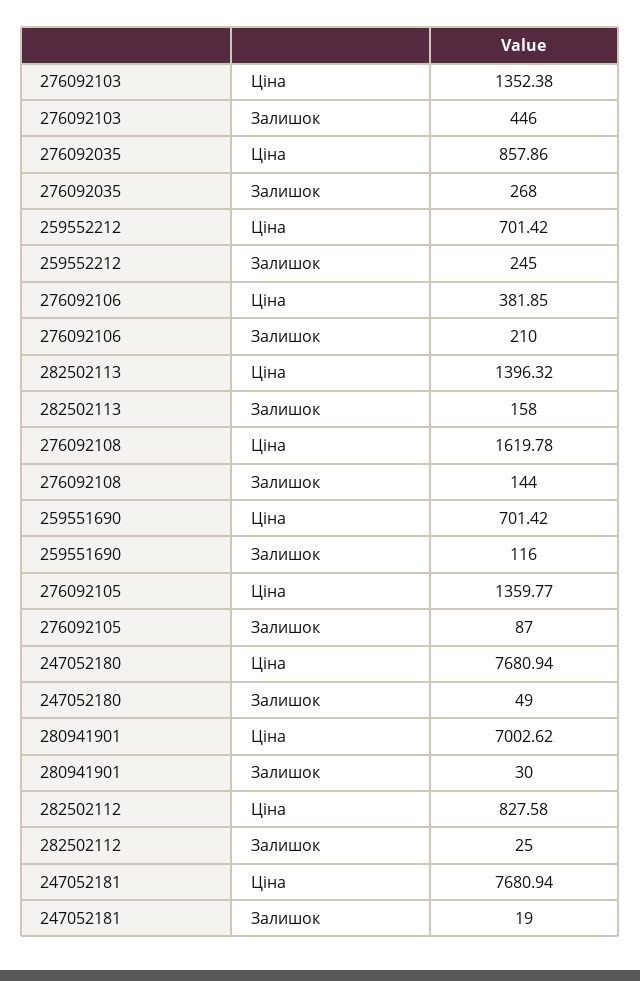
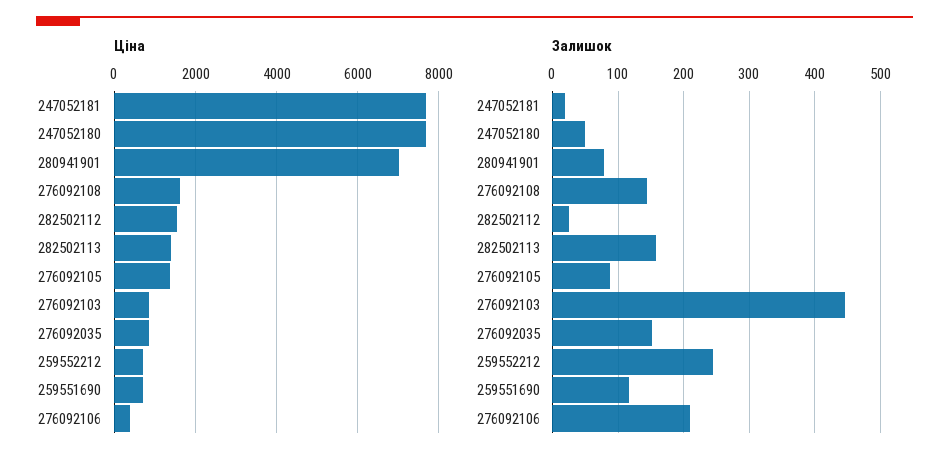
  {
    "Ціна": {
-     "276092103": 1352.38,
+     "276092103": 800,
      "276092035": 857.86,
      "259552212": 701.42,
      "276092106": 381.85,
      "282502113": 1396.32,
      "276092108": 1619.78,
      "259551690": 701.42,
      "276092105": 1359.77,
      "247052180": 7680.94,
      "280941901": 7002.62,
-     "282502112": 827.58,
+     "282502112": 1600,
      "247052181": 7680.94
    },
    "Залишок": {
      "276092103": 446,
-     "276092035": 268,
+     "276092035": 150,
      "259552212": 245,
      "276092106": 210,
      "282502113": 158,
      "276092108": 144,
      "259551690": 116,
      "276092105": 87,
      "247052180": 49,
-     "280941901": 30,
+     "280941901": 80,
      "282502112": 25,
      "247052181": 19
    }
  }

